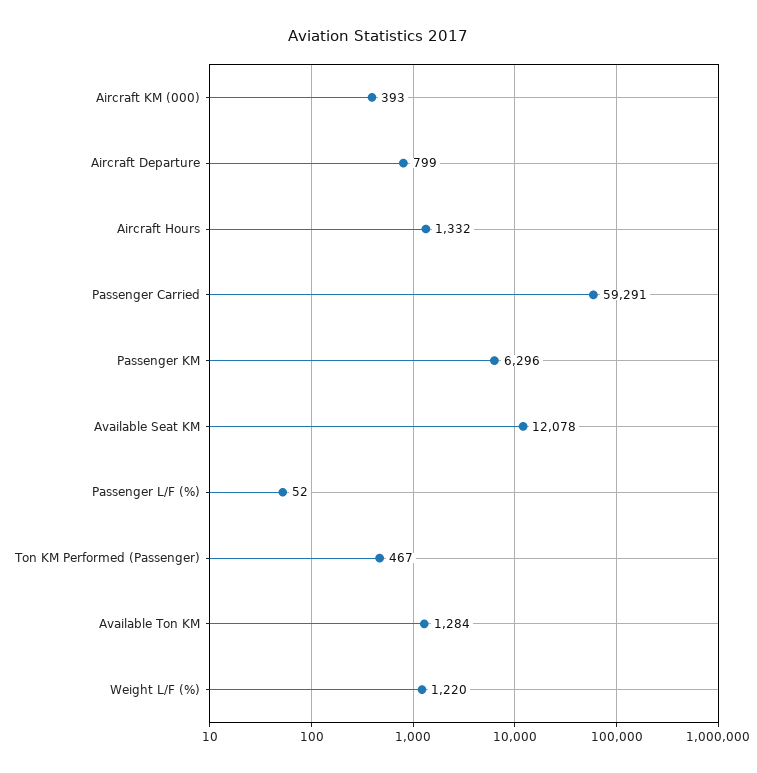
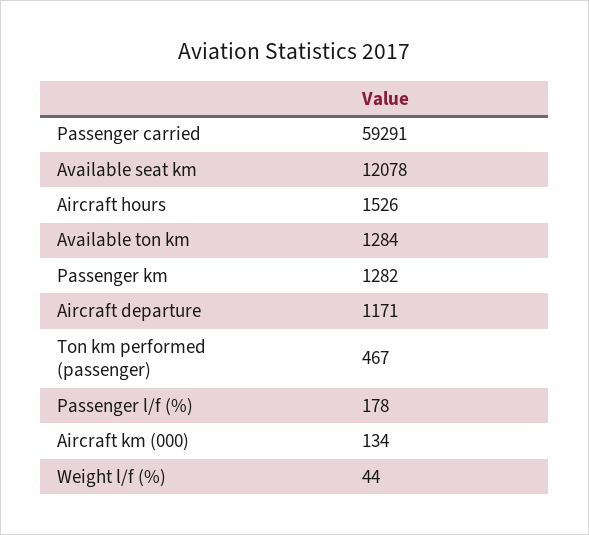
  {
-   "Aircraft KM (000)": 393,
+   "Aircraft KM (000)": 134,
-   "Aircraft Departure": 799,
+   "Aircraft Departure": 1171,
-   "Aircraft Hours": 1332,
+   "Aircraft Hours": 1526,
    "Passenger Carried": 59291,
-   "Passenger KM": 6296,
+   "Passenger KM": 1282,
    "Available Seat KM": 12078,
-   "Passenger L/F (%)": 52,
+   "Passenger L/F (%)": 178,
    "Ton KM Performed (Passenger)": 467,
    "Available Ton KM": 1284,
-   "Weight L/F (%)": 1220
+   "Weight L/F (%)": 44
  }

